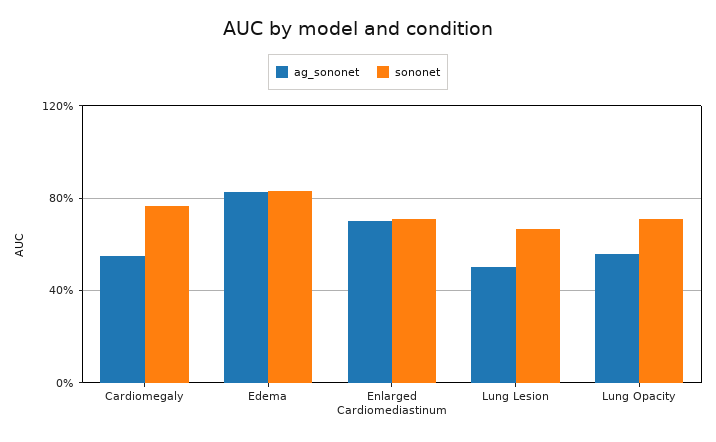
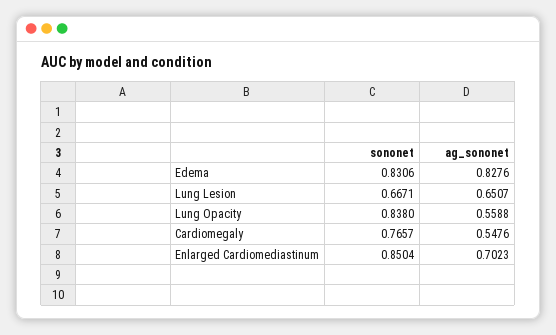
  {
    "ag_sononet": {
      "Cardiomegaly": 0.5476,
      "Edema": 0.8276,
      "Enlarged Cardiomediastinum": 0.7023,
-     "Lung Lesion": 0.5,
+     "Lung Lesion": 0.6507,
      "Lung Opacity": 0.5588
    },
    "sononet": {
      "Cardiomegaly": 0.7657,
      "Edema": 0.8306,
-     "Enlarged Cardiomediastinum": 0.7,
+     "Enlarged Cardiomediastinum": 0.8504,
      "Lung Lesion": 0.6671,
-     "Lung Opacity": 0.7
+     "Lung Opacity": 0.838
    }
  }

